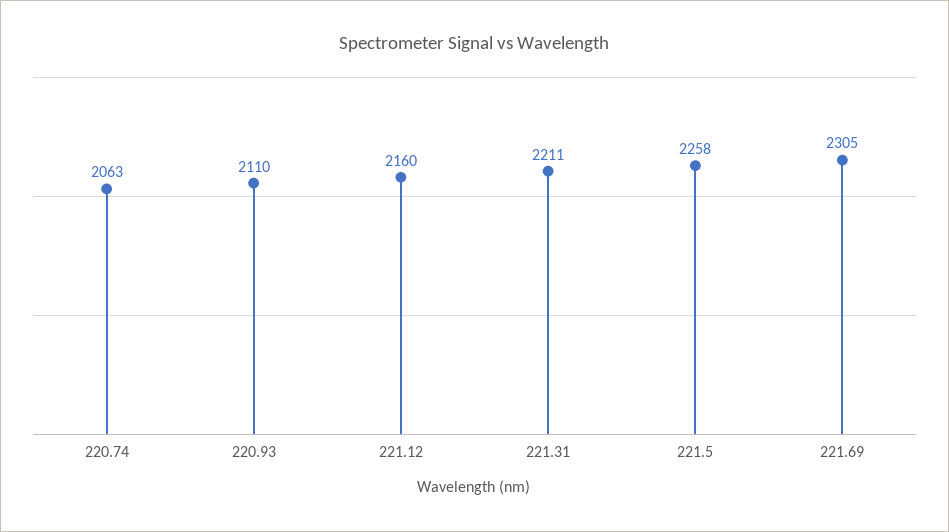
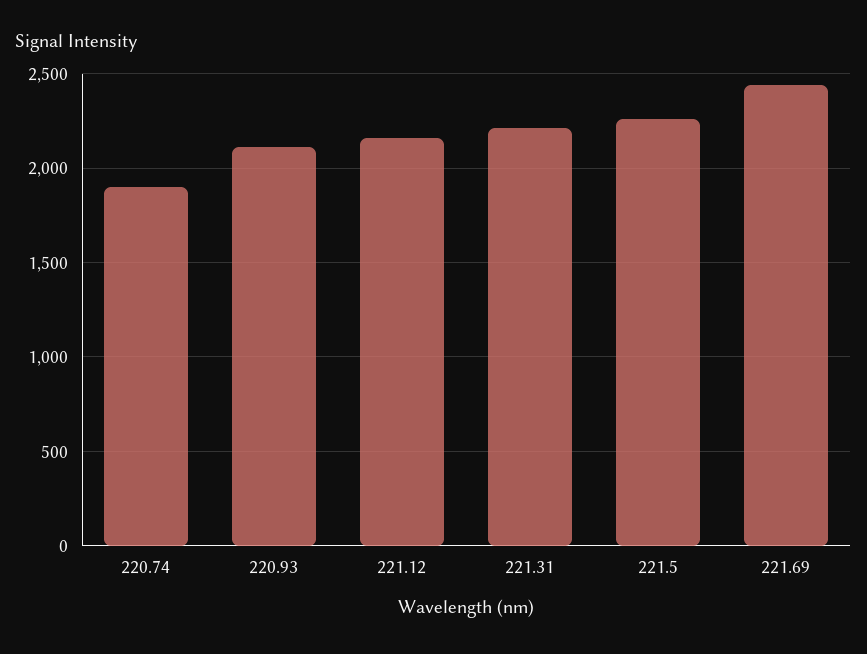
  {
-   "220.74": 2063,
+   "220.74": 1900,
    "220.93": 2110,
    "221.12": 2160,
    "221.31": 2211,
    "221.5": 2258,
-   "221.69": 2305
+   "221.69": 2450
  }

